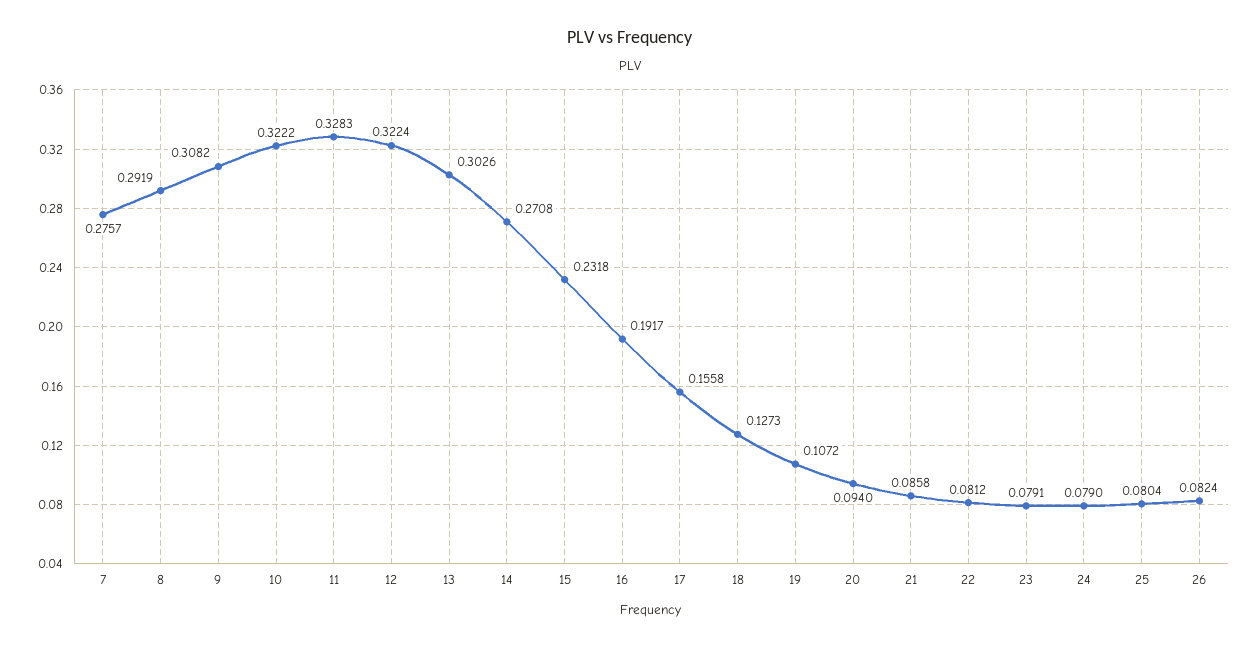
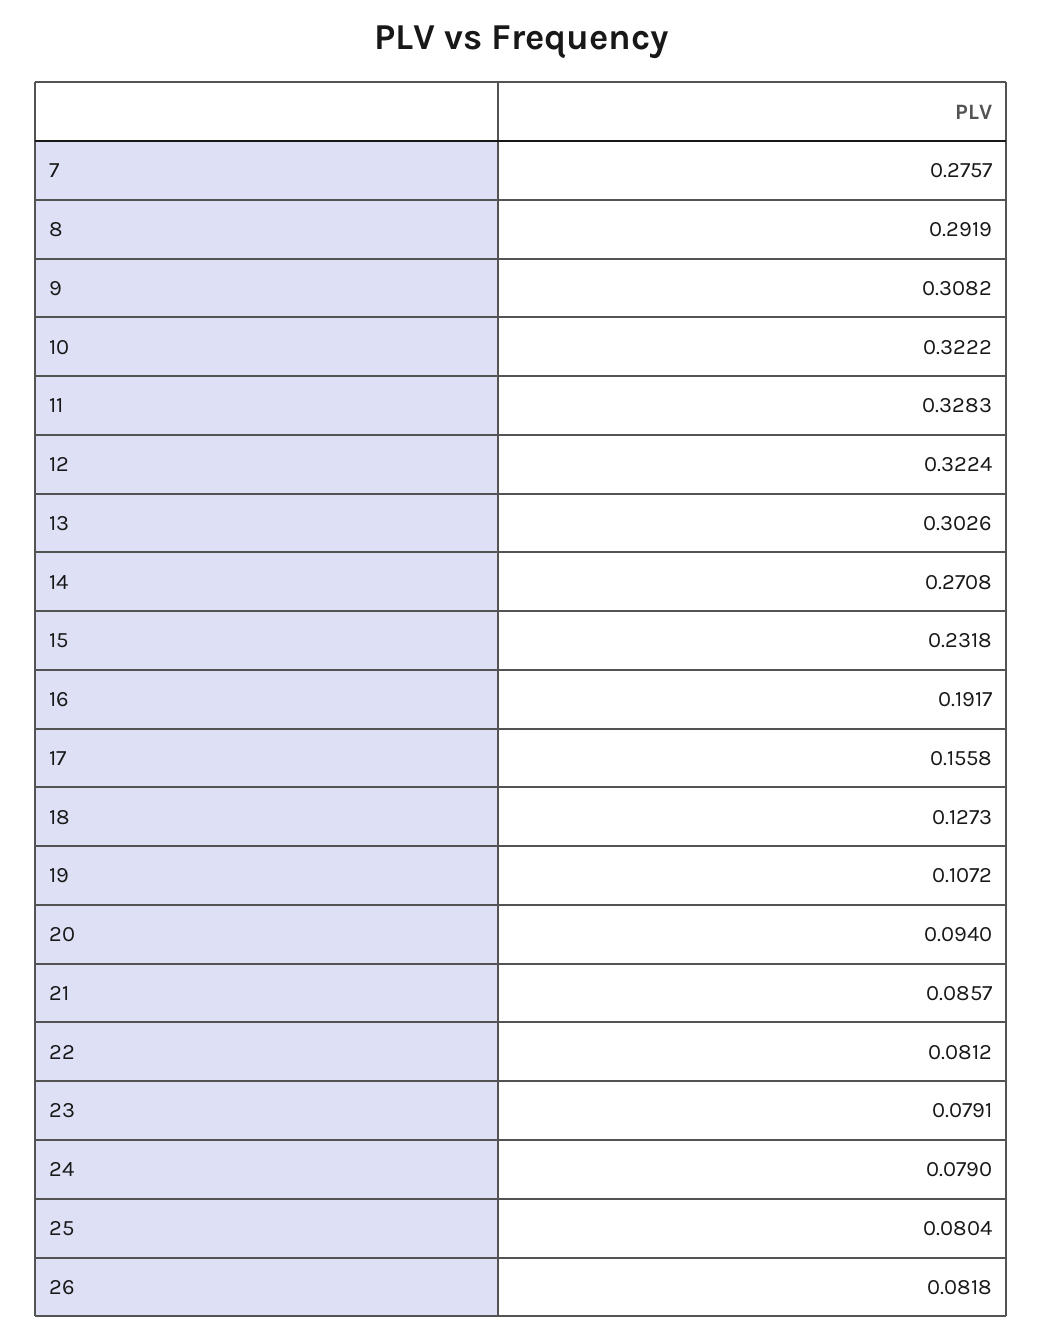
  {
    "7": 0.2757,
    "8": 0.2919,
    "9": 0.3082,
    "10": 0.3222,
    "11": 0.3283,
    "12": 0.3224,
    "13": 0.3026,
    "14": 0.2708,
    "15": 0.2318,
    "16": 0.1917,
    "17": 0.1558,
    "18": 0.1273,
    "19": 0.1072,
    "20": 0.094,
-   "21": 0.0858,
+   "21": 0.0857,
    "22": 0.0812,
    "23": 0.0791,
    "24": 0.079,
    "25": 0.0804,
-   "26": 0.0824
+   "26": 0.0818
  }

